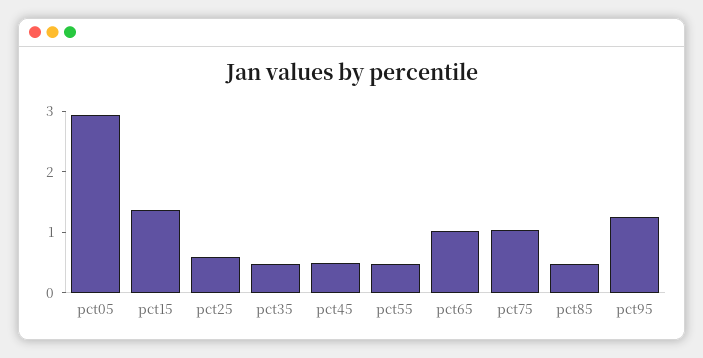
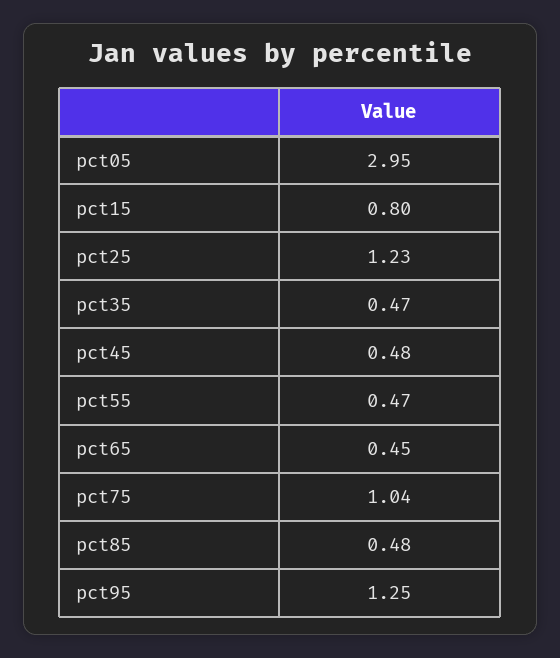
  {
    "pct05": 2.95,
-   "pct15": 1.4,
+   "pct15": 0.8,
-   "pct25": 0.6,
+   "pct25": 1.23,
    "pct35": 0.47,
    "pct45": 0.48,
    "pct55": 0.47,
-   "pct65": 1,
+   "pct65": 0.45,
    "pct75": 1.04,
    "pct85": 0.48,
    "pct95": 1.25
  }

